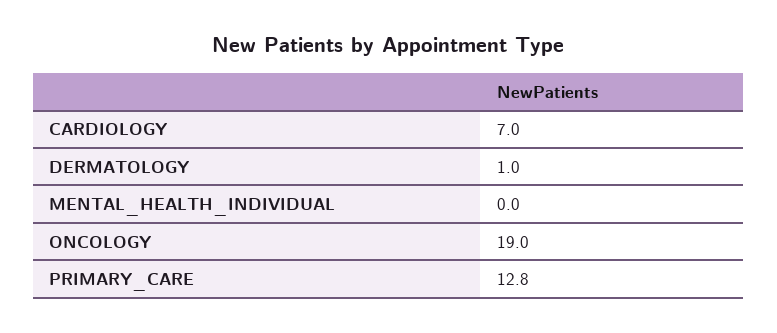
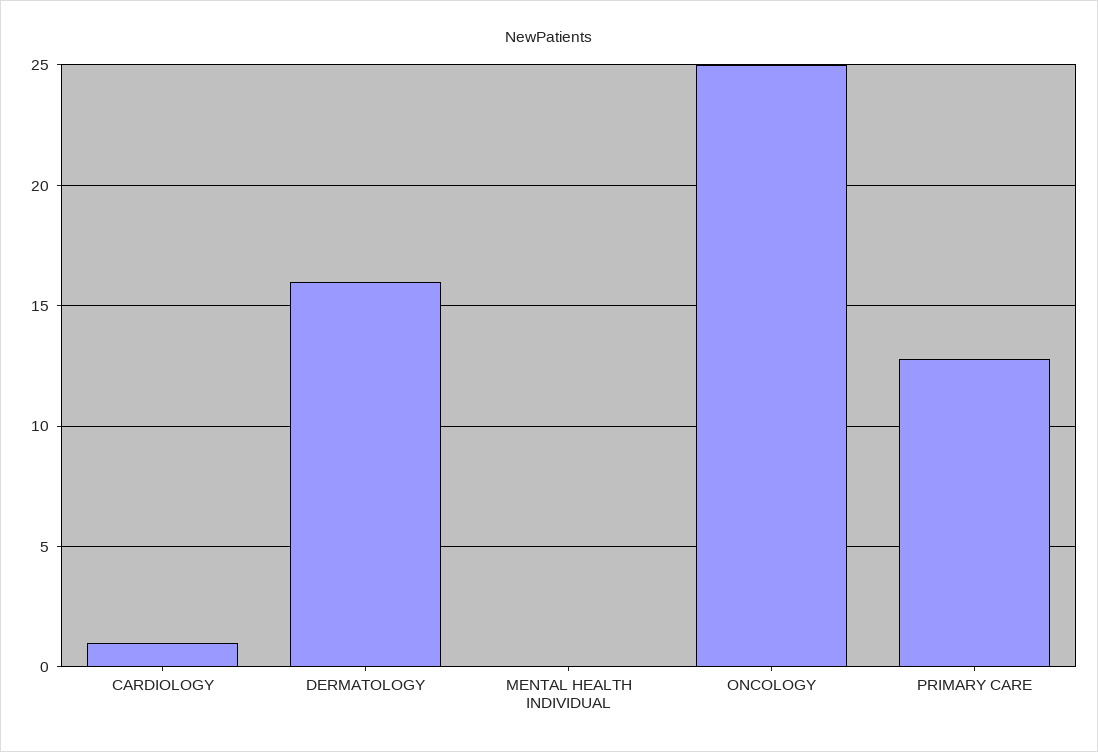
  {
-   "CARDIOLOGY": 7,
+   "CARDIOLOGY": 1,
-   "DERMATOLOGY": 1,
+   "DERMATOLOGY": 16,
    "MENTAL_HEALTH_INDIVIDUAL": 0,
-   "ONCOLOGY": 19,
+   "ONCOLOGY": 25,
    "PRIMARY_CARE": 12.8
  }

